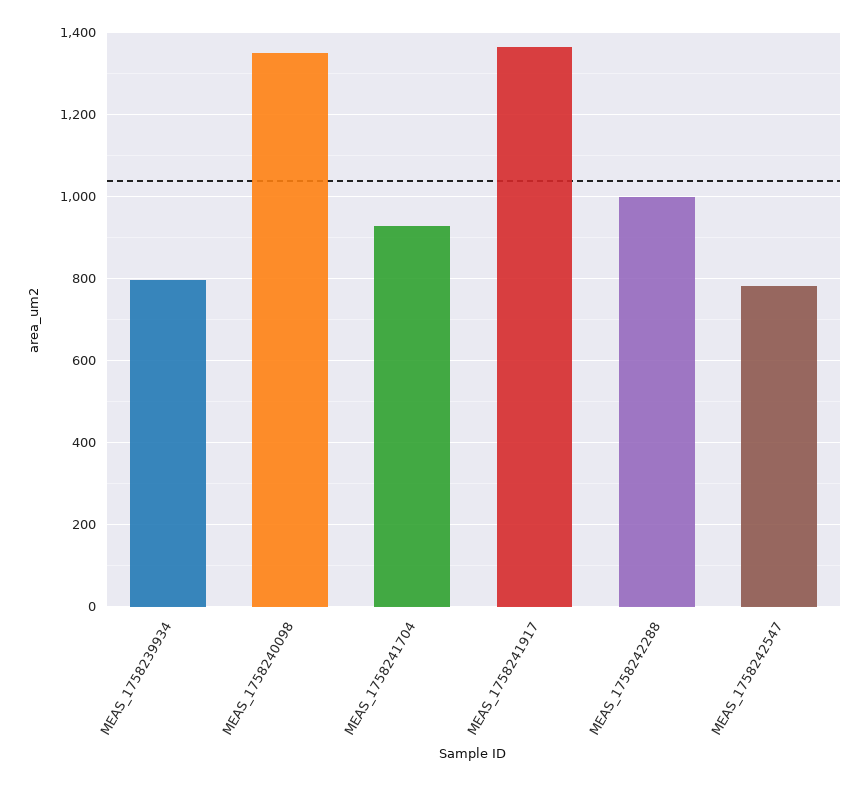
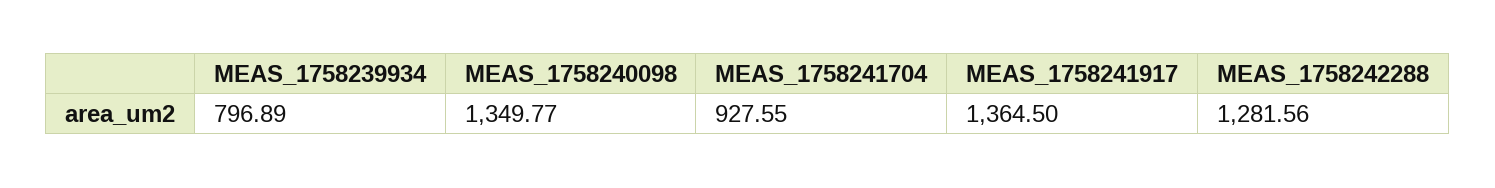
  {
    "MEAS_1758239934": 796.89,
    "MEAS_1758240098": 1349.77,
    "MEAS_1758241704": 927.55,
    "MEAS_1758241917": 1364.5,
-   "MEAS_1758242288": 1000,
+   "MEAS_1758242288": 1281.56
-   "MEAS_1758242547": 780
  }

